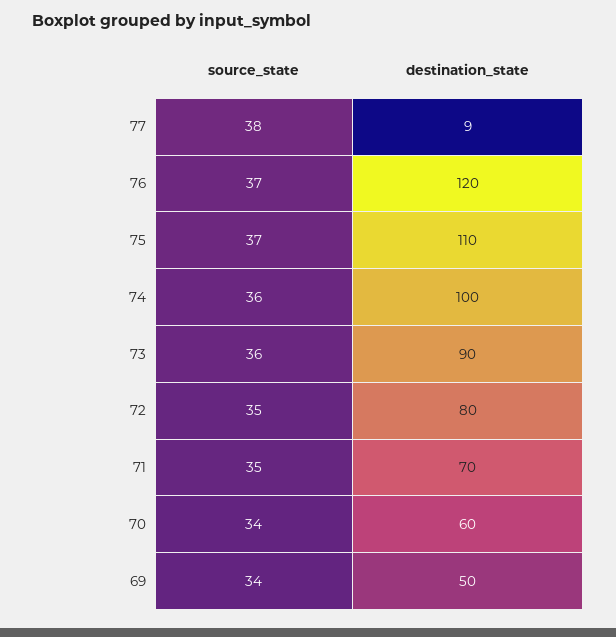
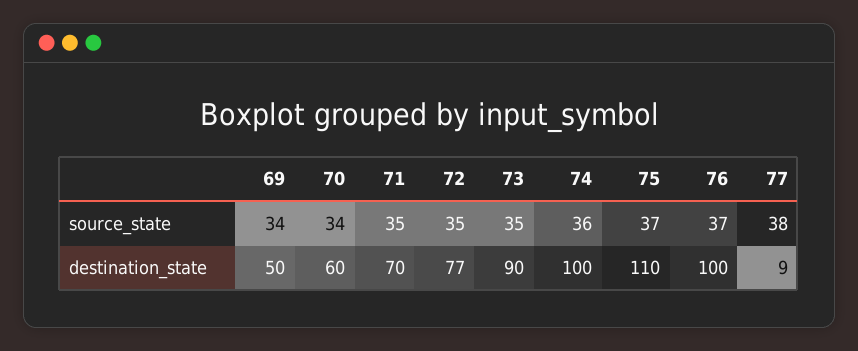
  {
    "source_state": {
      "77": 38,
      "76": 37,
      "75": 37,
      "74": 36,
-     "73": 36,
+     "73": 35,
      "72": 35,
      "71": 35,
      "70": 34,
      "69": 34
    },
    "destination_state": {
      "77": 9,
-     "76": 120,
+     "76": 100,
      "75": 110,
      "74": 100,
      "73": 90,
-     "72": 80,
+     "72": 77,
      "71": 70,
      "70": 60,
      "69": 50
    }
  }

